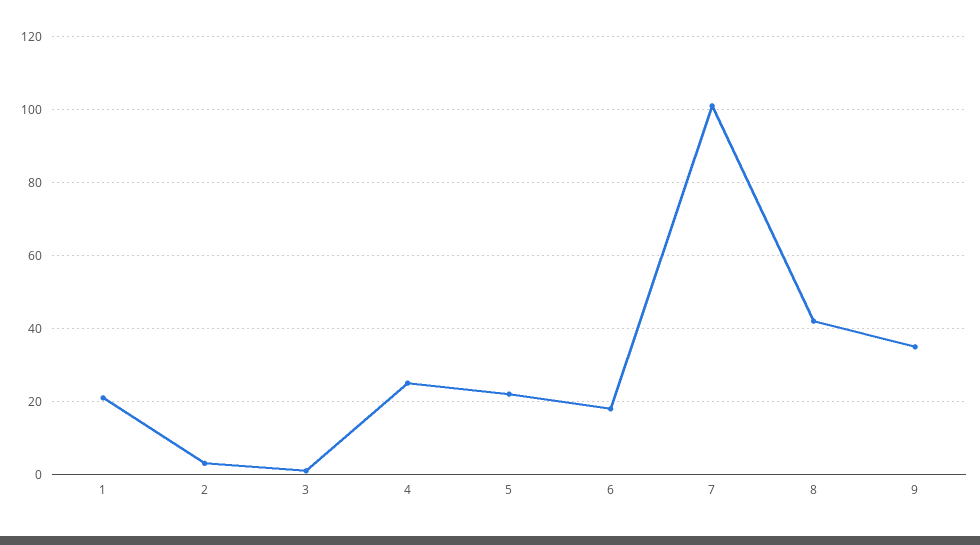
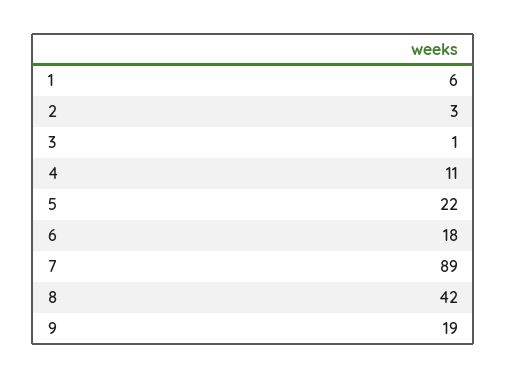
  {
-   "1": 20,
+   "1": 6,
    "2": 3,
    "3": 1,
-   "4": 25,
+   "4": 11,
    "5": 22,
    "6": 18,
-   "7": 100,
+   "7": 89,
    "8": 42,
-   "9": 35
+   "9": 19
  }

